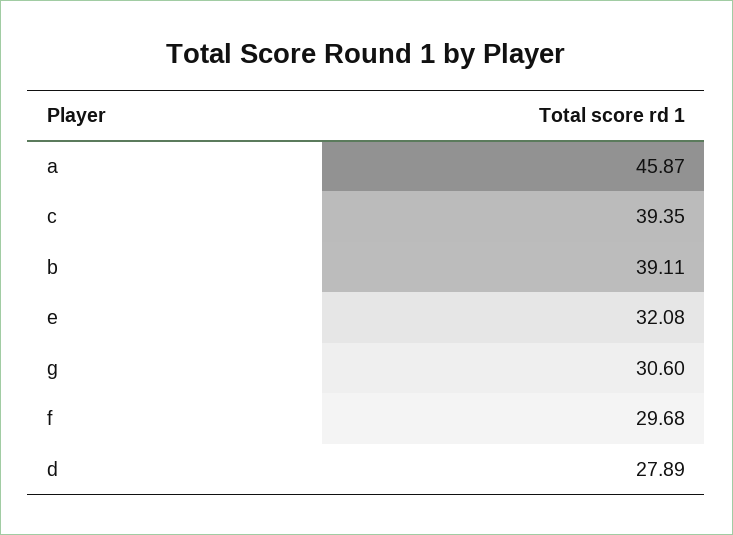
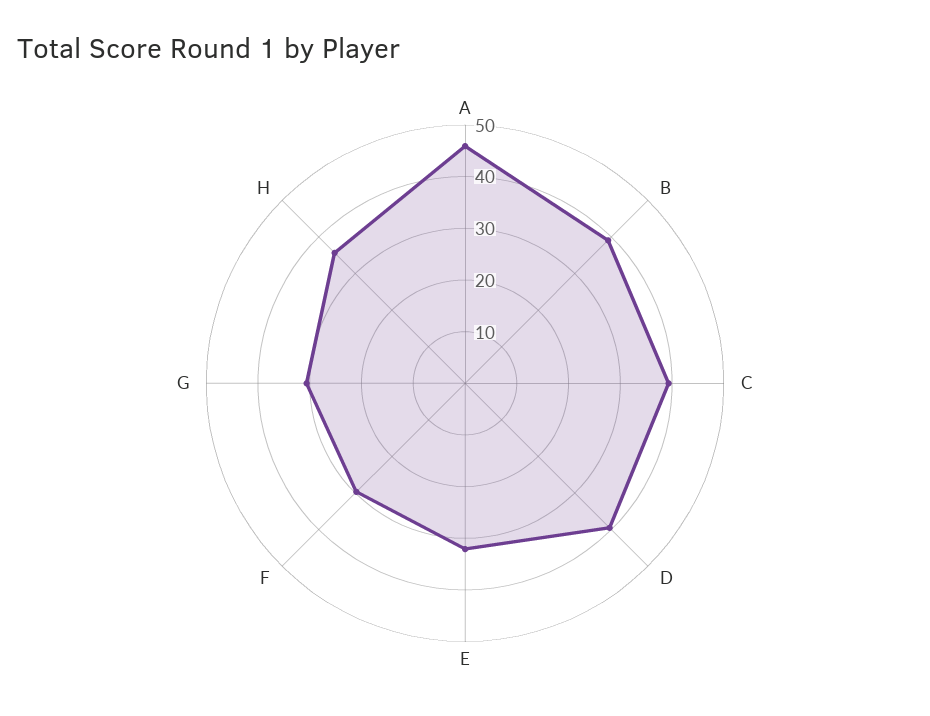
  {
    "a": 45.87,
    "c": 39.35,
    "b": 39.11,
    "e": 32.08,
    "g": 30.6,
    "f": 29.68,
-   "d": 27.89
+   "d": 40,
+   "H": 36
  }

